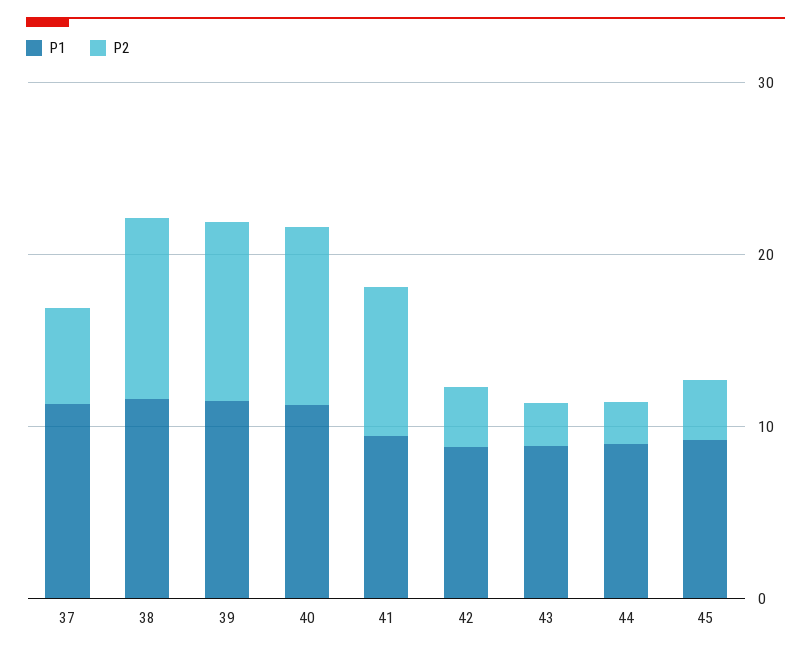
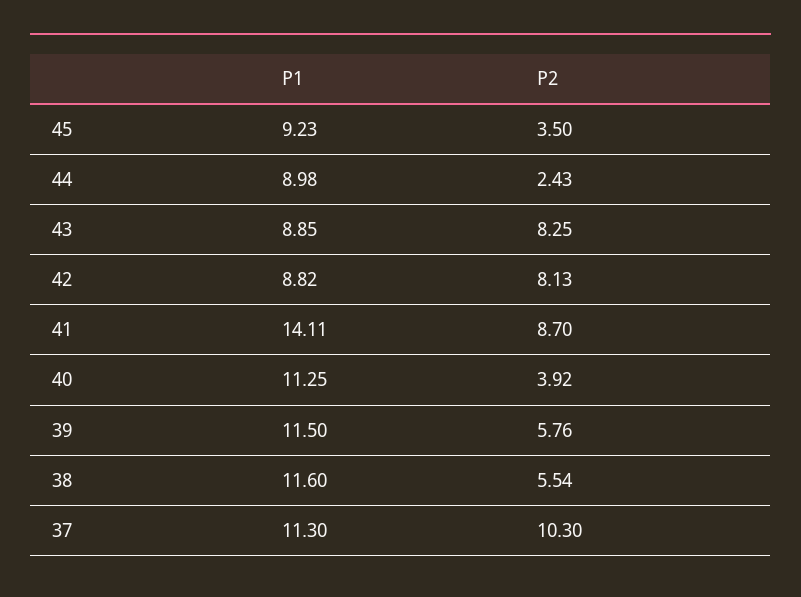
  {
    "P1": {
      "37": 11.3,
      "38": 11.6,
      "39": 11.5,
      "40": 11.25,
-     "41": 10,
+     "41": 14.11,
      "42": 8.82,
      "43": 8.85,
      "44": 8.98,
      "45": 9.23
    },
    "P2": {
-     "37": 6,
+     "37": 10.3,
-     "38": 10,
+     "38": 5.54,
-     "39": 10,
+     "39": 5.76,
-     "40": 10,
+     "40": 3.92,
      "41": 8.7,
-     "42": 4,
+     "42": 8.13,
-     "43": 2,
+     "43": 8.25,
      "44": 2.43,
      "45": 3.5
    }
  }

